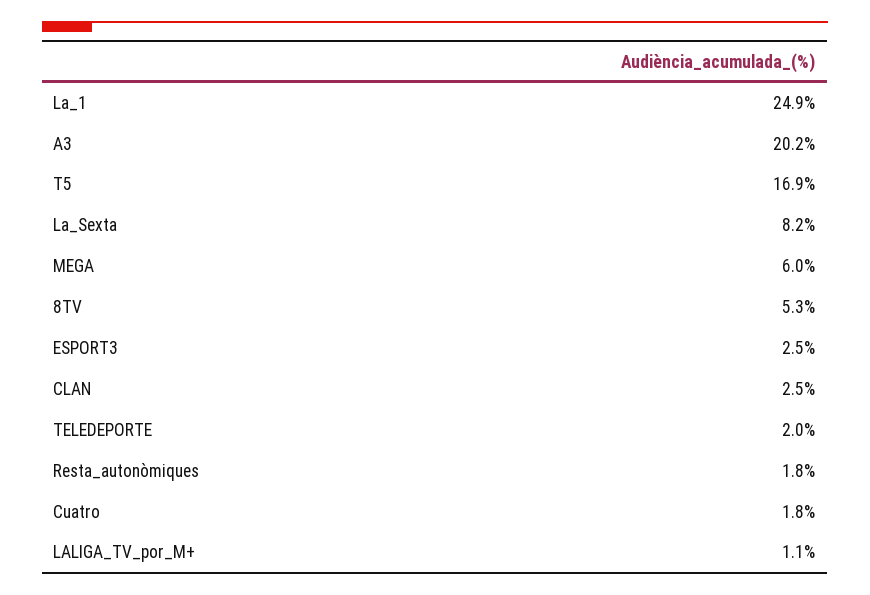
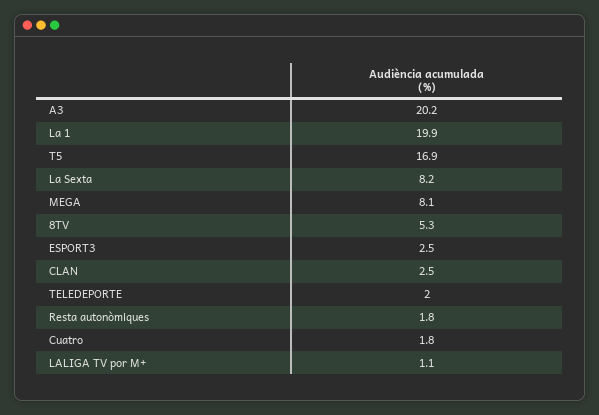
  {
-   "La_1": 24.9,
+   "La_1": 19.9,
    "A3": 20.2,
    "T5": 16.9,
    "La_Sexta": 8.2,
-   "MEGA": 6,
+   "MEGA": 8.1,
    "8TV": 5.3,
    "ESPORT3": 2.5,
    "CLAN": 2.5,
    "TELEDEPORTE": 2,
    "Resta_autonòmiques": 1.8,
    "Cuatro": 1.8,
    "LALIGA_TV_por_M+": 1.1
  }

